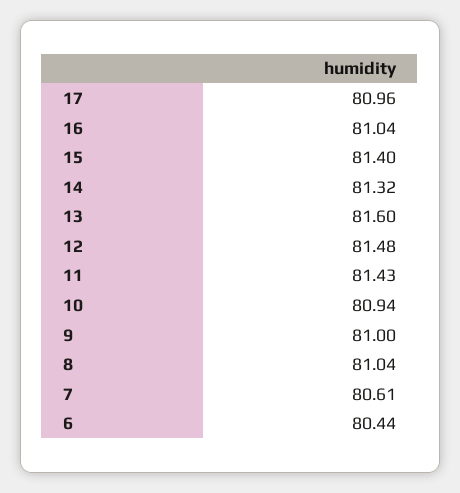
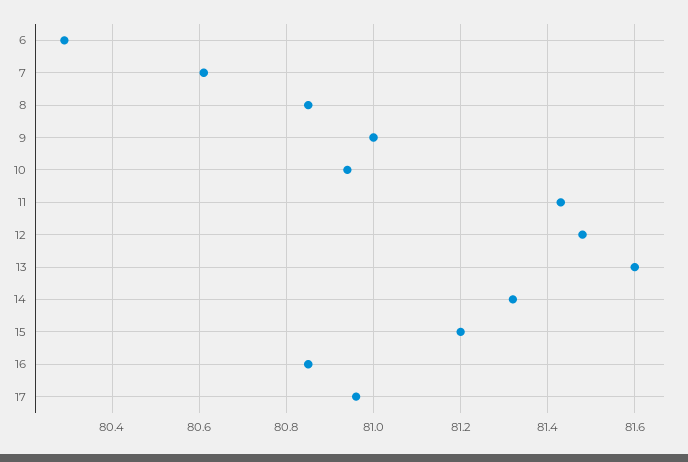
  {
    "17": 80.96,
-   "16": 81.04,
+   "16": 80.85,
-   "15": 81.4,
+   "15": 81.2,
    "14": 81.32,
    "13": 81.6,
    "12": 81.48,
    "11": 81.43,
    "10": 80.94,
    "9": 81,
-   "8": 81.04,
+   "8": 80.85,
    "7": 80.61,
-   "6": 80.44
+   "6": 80.3
  }

